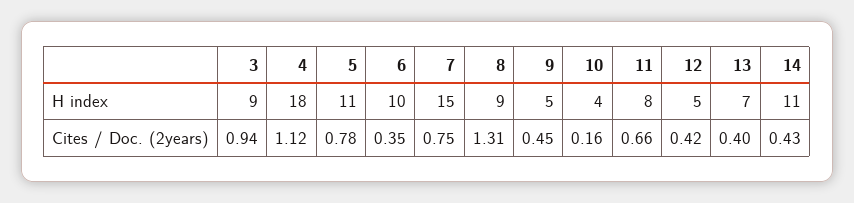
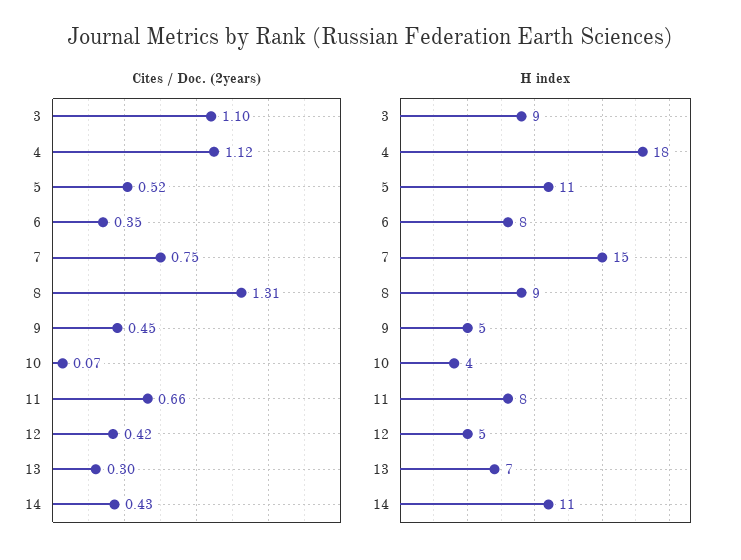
  {
    "H index": {
      "3": 9,
      "4": 18,
      "5": 11,
-     "6": 10,
+     "6": 8,
      "7": 15,
      "8": 9,
      "9": 5,
      "10": 4,
      "11": 8,
      "12": 5,
      "13": 7,
      "14": 11
    },
    "Cites / Doc. (2years)": {
-     "3": 0.94,
+     "3": 1.1,
      "4": 1.12,
-     "5": 0.78,
+     "5": 0.52,
      "6": 0.35,
      "7": 0.75,
      "8": 1.31,
      "9": 0.45,
-     "10": 0.16,
+     "10": 0.07,
      "11": 0.66,
      "12": 0.42,
-     "13": 0.4,
+     "13": 0.3,
      "14": 0.43
    }
  }

